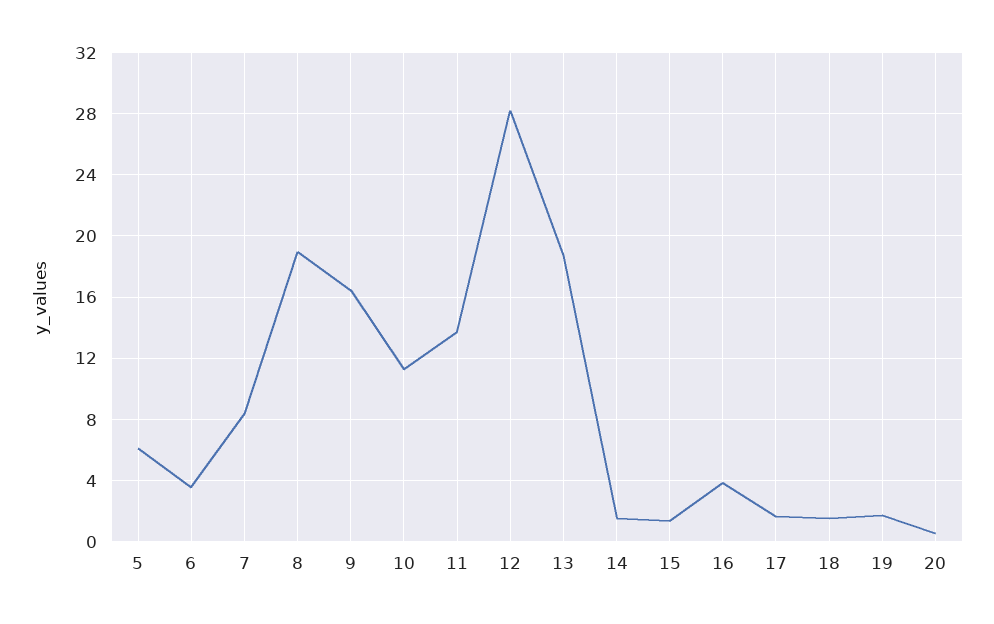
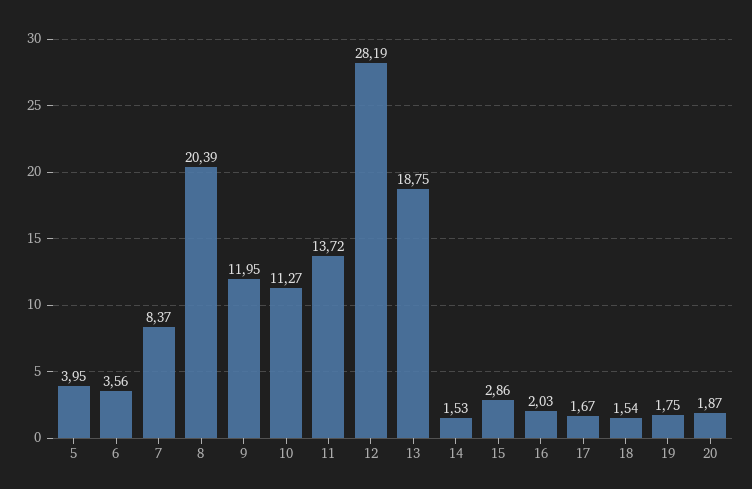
  {
-   "5": 6,
+   "5": 3.95,
    "6": 3.56,
    "7": 8.37,
-   "8": 19,
+   "8": 20.39,
-   "9": 16.5,
+   "9": 11.95,
    "10": 11.27,
    "11": 13.72,
    "12": 28.19,
    "13": 18.75,
    "14": 1.53,
-   "15": 1.5,
+   "15": 2.86,
-   "16": 4,
+   "16": 2.03,
    "17": 1.67,
    "18": 1.54,
    "19": 1.75,
-   "20": 0.5
+   "20": 1.87
  }

